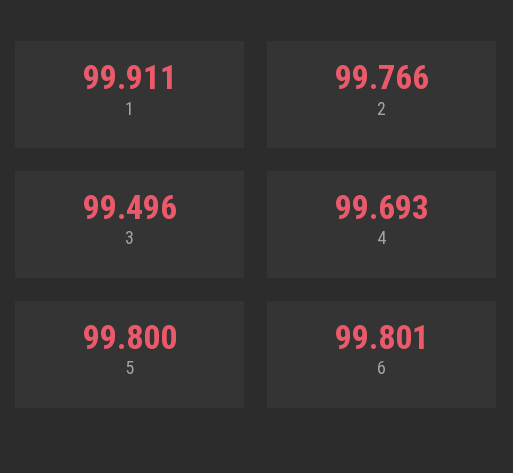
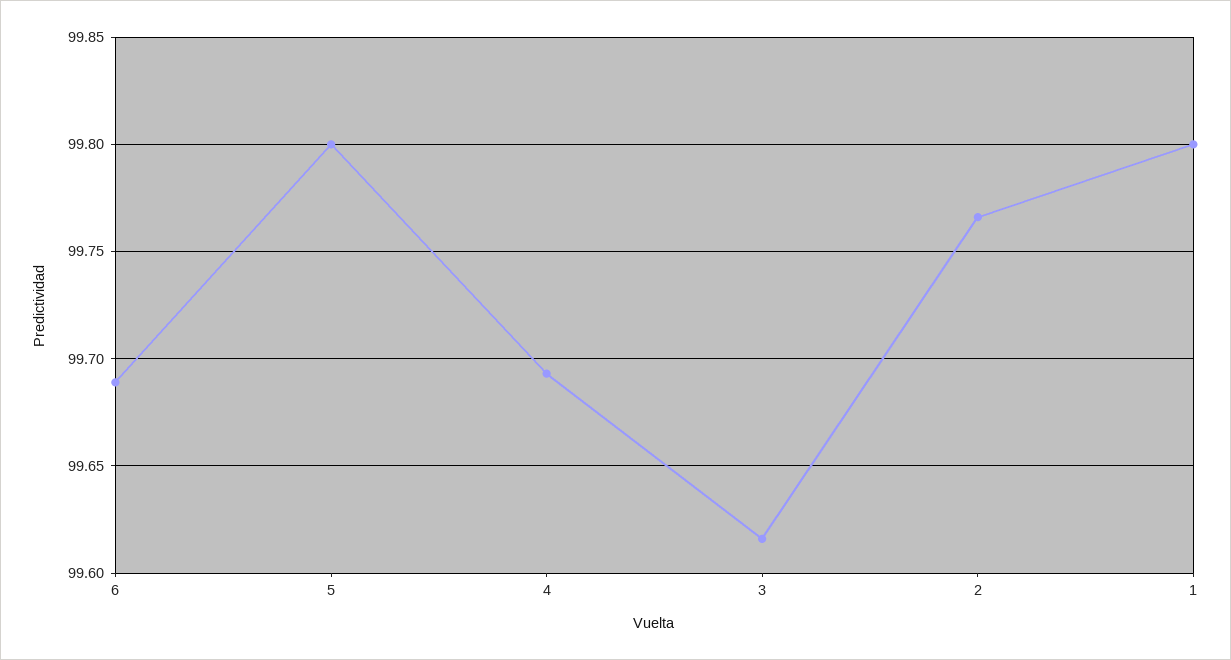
  {
-   "1": 99.911,
+   "1": 99.8,
    "2": 99.766,
-   "3": 99.496,
+   "3": 99.615,
    "4": 99.693,
    "5": 99.8,
-   "6": 99.801
+   "6": 99.69
  }

